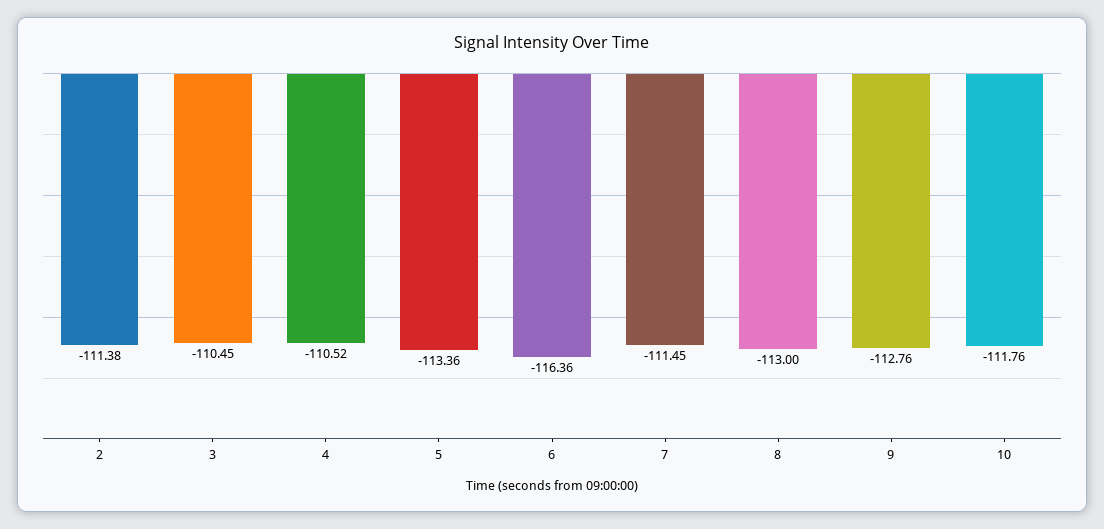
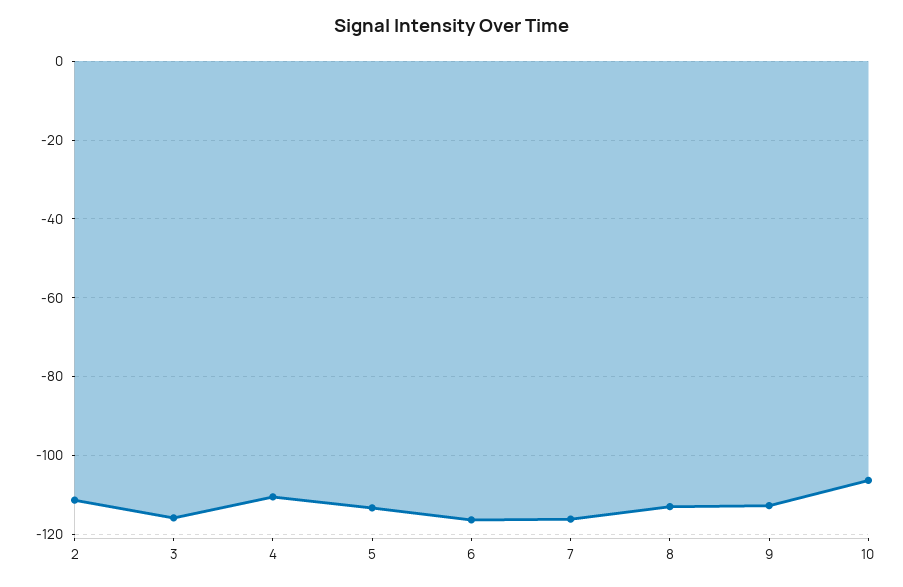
  {
    "2": -111.38,
-   "3": -110.45,
+   "3": -116,
    "4": -110.52,
    "5": -113.36,
    "6": -116.36,
-   "7": -111.45,
+   "7": -116,
    "8": -113,
    "9": -112.76,
-   "10": -111.76
+   "10": -106
  }

